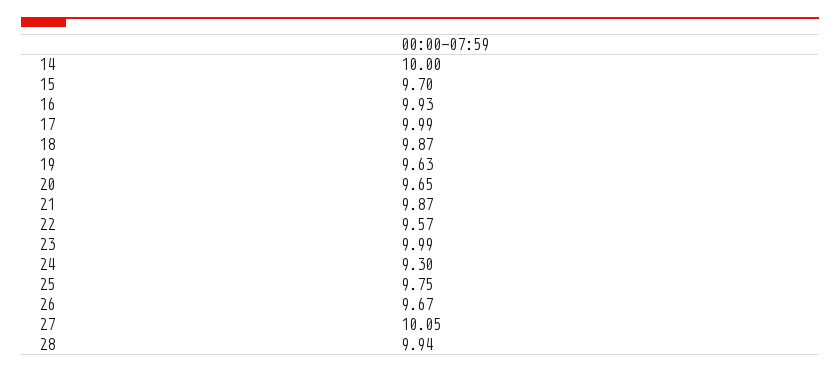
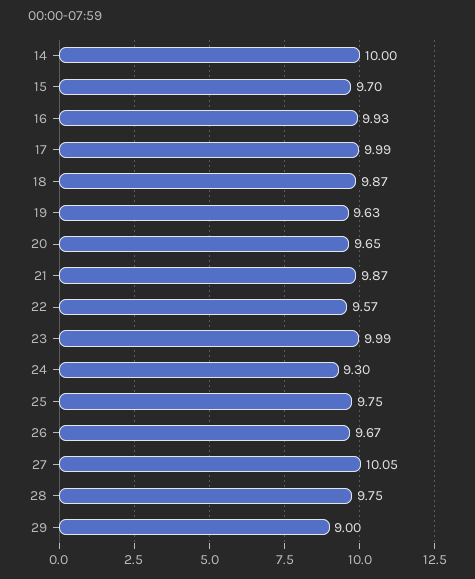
  {
    "14": 10,
    "15": 9.7,
    "16": 9.93,
    "17": 9.99,
    "18": 9.87,
    "19": 9.63,
    "20": 9.65,
    "21": 9.87,
    "22": 9.57,
    "23": 9.99,
    "24": 9.3,
    "25": 9.75,
    "26": 9.67,
    "27": 10.05,
-   "28": 9.94
+   "28": 9.75,
+   "29": 9
  }

